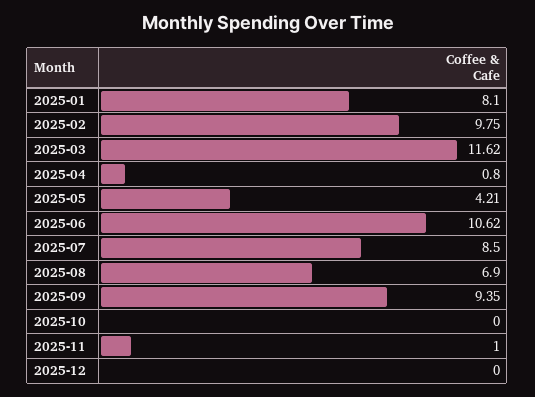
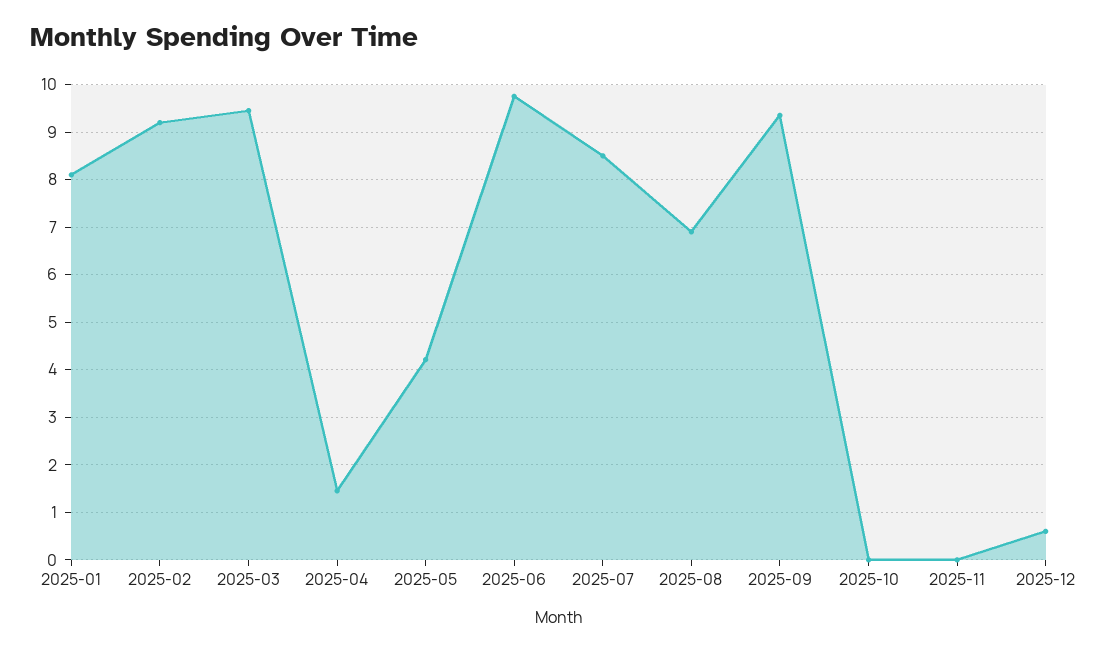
  {
    "2025-01": 8.1,
-   "2025-02": 9.75,
+   "2025-02": 9.2,
-   "2025-03": 11.62,
+   "2025-03": 9.4,
-   "2025-04": 0.8,
+   "2025-04": 1.4,
    "2025-05": 4.21,
-   "2025-06": 10.62,
+   "2025-06": 9.8,
    "2025-07": 8.5,
    "2025-08": 6.9,
    "2025-09": 9.35,
    "2025-10": 0,
-   "2025-11": 1,
+   "2025-11": 0,
-   "2025-12": 0
+   "2025-12": 0.6
  }

